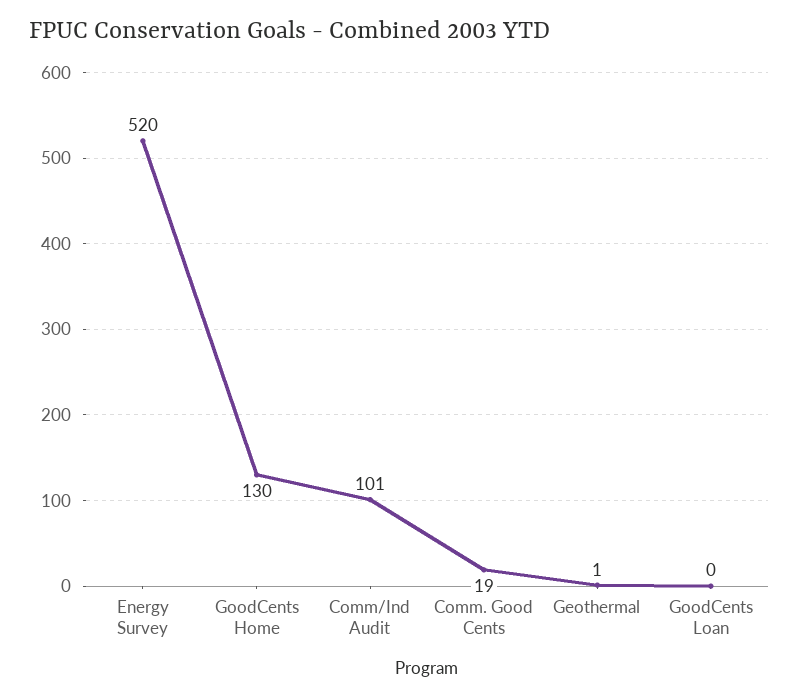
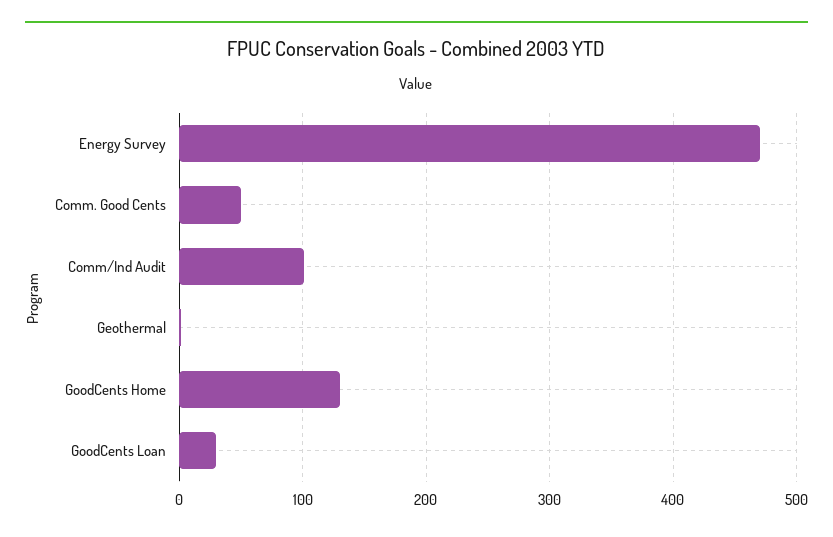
  {
-   "Energy Survey": 520,
+   "Energy Survey": 470,
    "GoodCents Home": 130,
    "Comm/Ind Audit": 101,
-   "Comm. Good Cents": 19,
+   "Comm. Good Cents": 50,
    "Geothermal": 1,
-   "GoodCents Loan": 0
+   "GoodCents Loan": 30
  }

